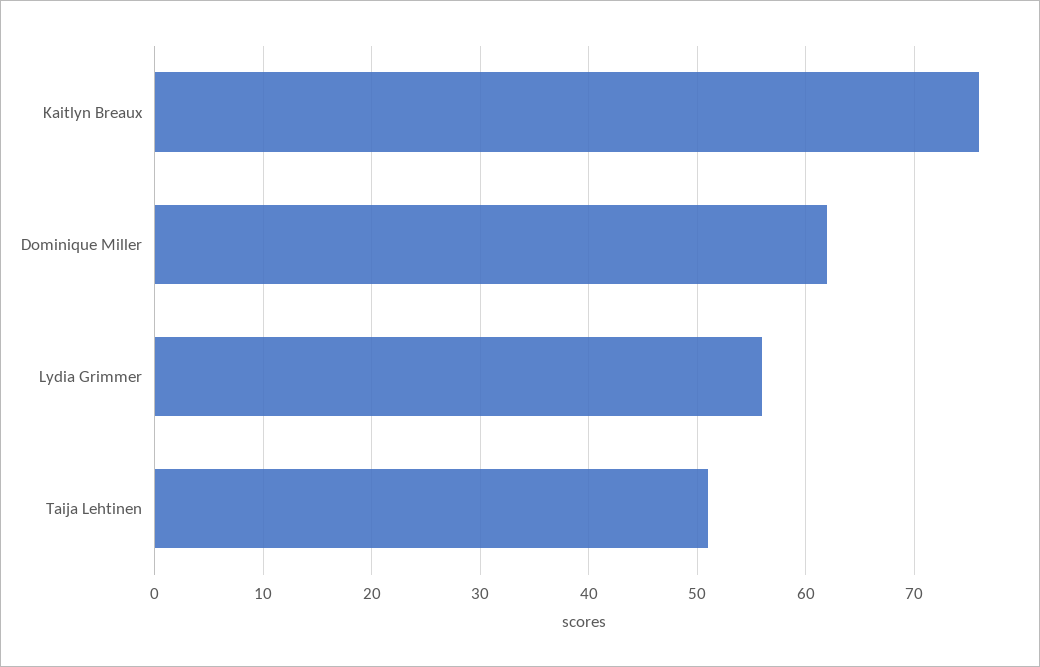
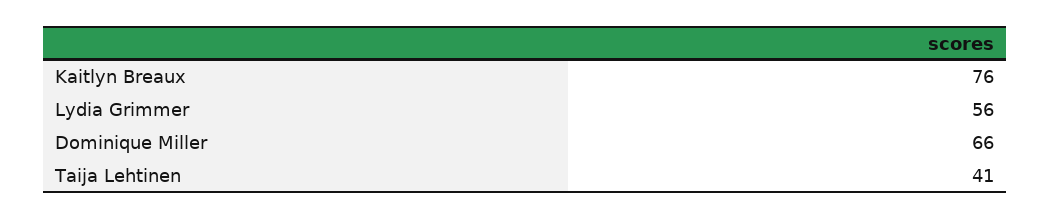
  {
    "Kaitlyn Breaux": 76,
-   "Dominique Miller": 62,
+   "Dominique Miller": 66,
    "Lydia Grimmer": 56,
-   "Taija Lehtinen": 51
+   "Taija Lehtinen": 41
  }

